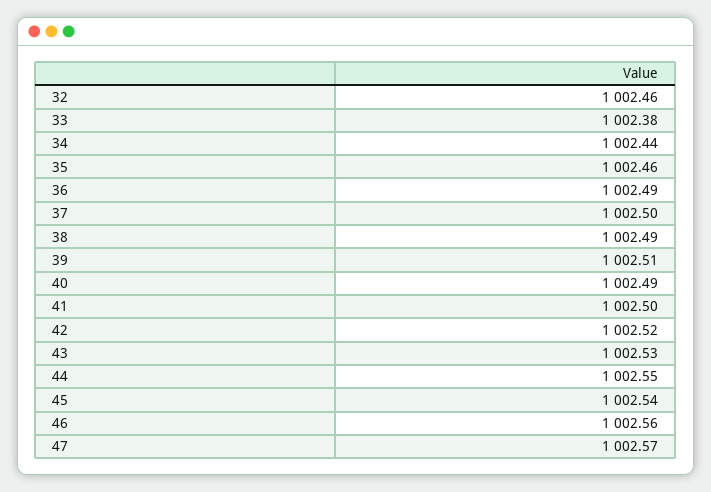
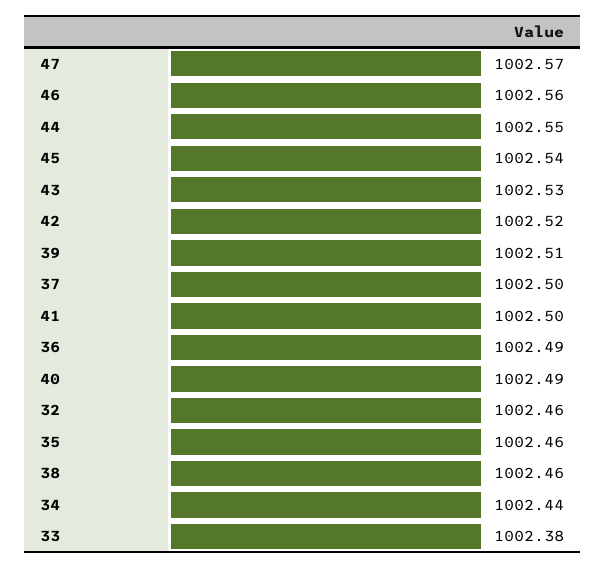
  {
    "32": 1002.46,
    "33": 1002.38,
    "34": 1002.44,
    "35": 1002.46,
    "36": 1002.49,
    "37": 1002.5,
-   "38": 1002.49,
+   "38": 1002.46,
    "39": 1002.51,
    "40": 1002.49,
    "41": 1002.5,
    "42": 1002.52,
    "43": 1002.53,
    "44": 1002.55,
    "45": 1002.54,
    "46": 1002.56,
    "47": 1002.57
  }

